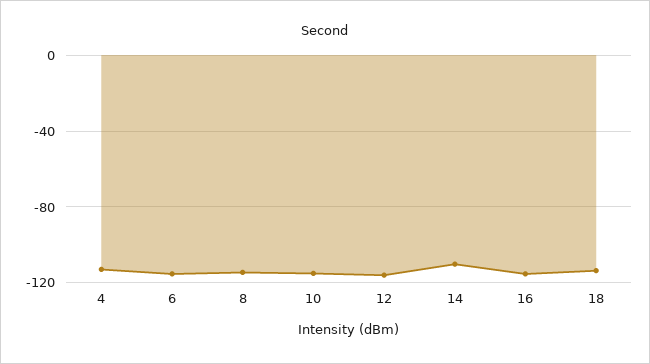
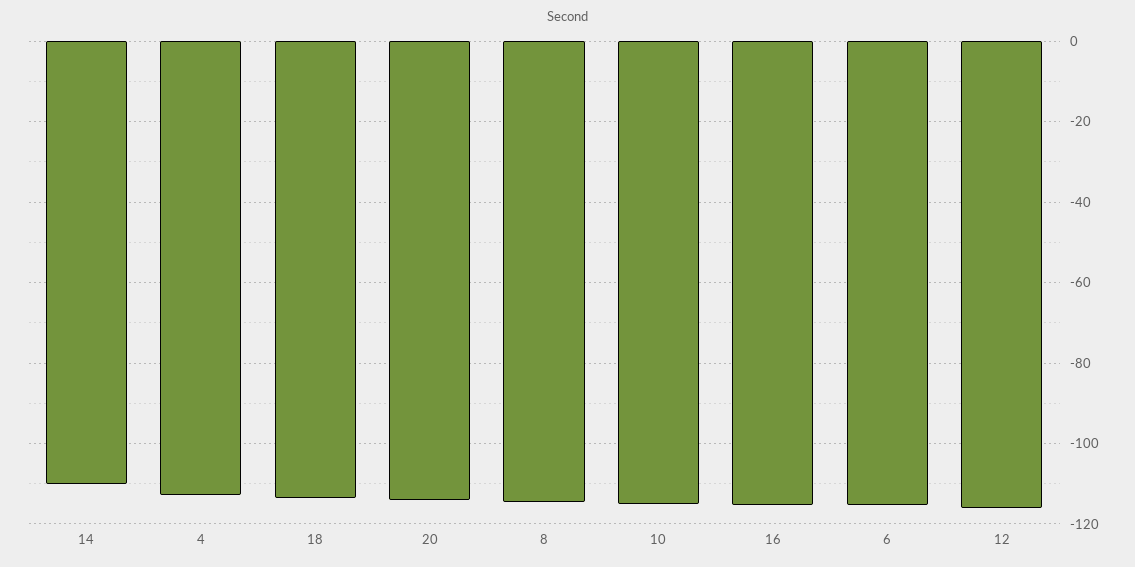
  {
    "4": -112,
    "6": -116,
    "8": -114,
    "10": -116,
    "12": -116,
    "14": -110,
    "16": -116,
-   "18": -114
+   "18": -114,
+   "20": -114
  }

